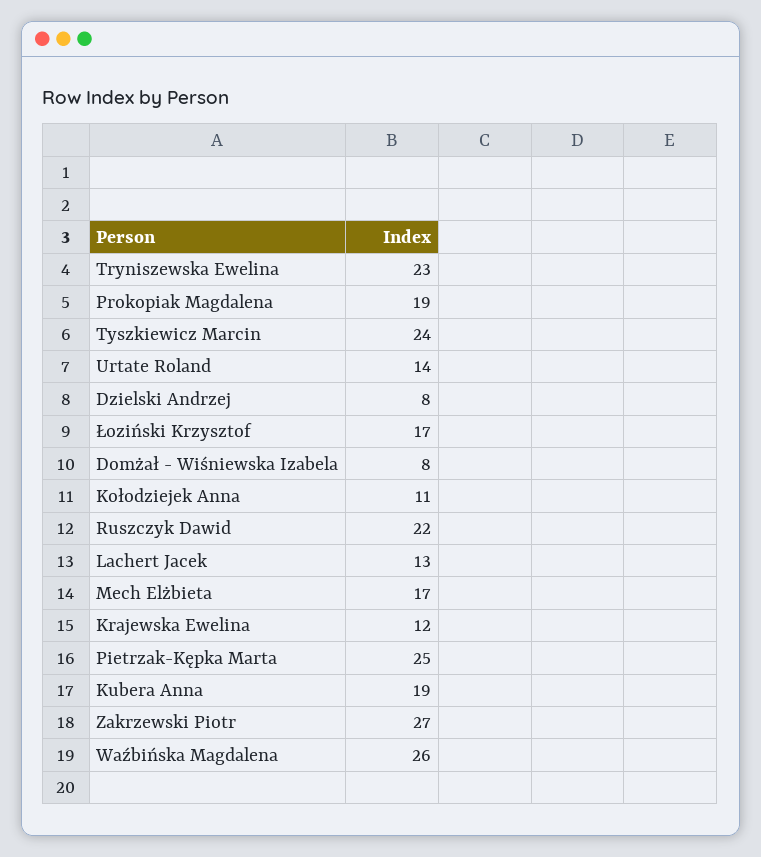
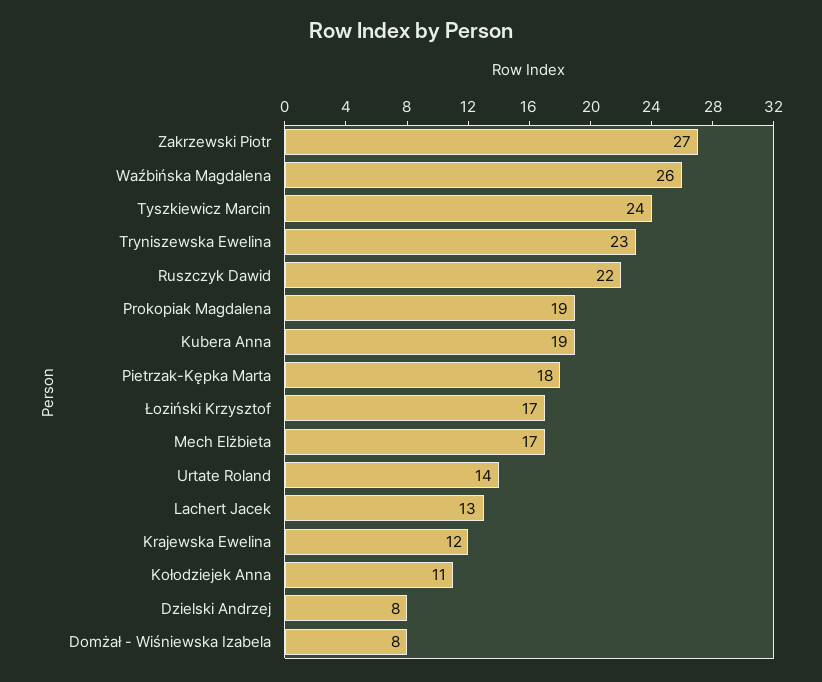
  {
    "Tryniszewska Ewelina": 23,
    "Prokopiak Magdalena": 19,
    "Tyszkiewicz Marcin": 24,
    "Urtate Roland": 14,
    "Dzielski Andrzej": 8,
    "Łoziński Krzysztof": 17,
    "Domżał - Wiśniewska Izabela": 8,
    "Kołodziejek Anna": 11,
    "Ruszczyk Dawid": 22,
    "Lachert Jacek": 13,
    "Mech Elżbieta": 17,
    "Krajewska Ewelina": 12,
-   "Pietrzak-Kępka Marta": 25,
+   "Pietrzak-Kępka Marta": 18,
    "Kubera Anna": 19,
    "Zakrzewski Piotr": 27,
    "Waźbińska Magdalena": 26
  }

